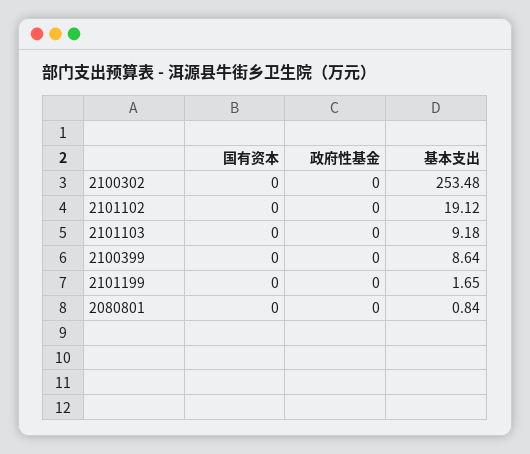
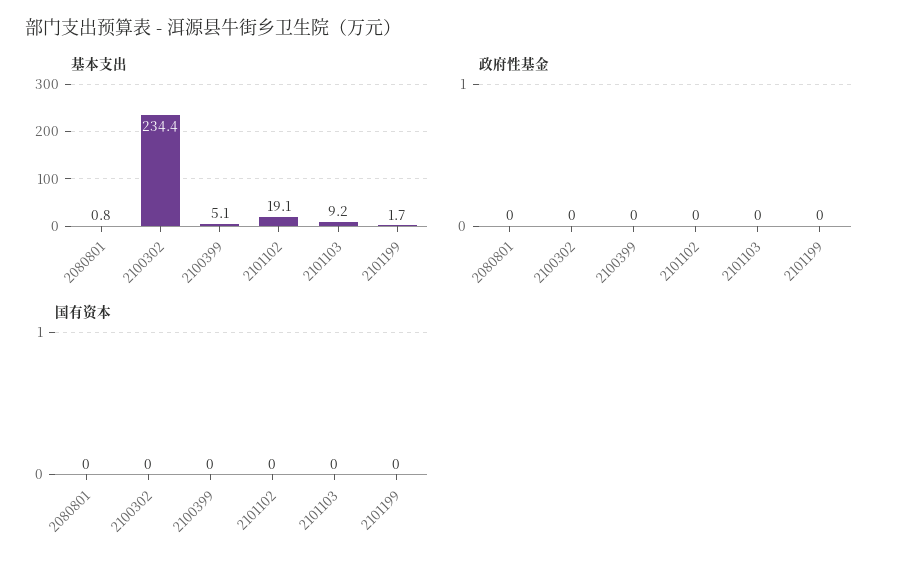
  {
    "国有资本": {
      "2100302": 0,
      "2101102": 0,
      "2101103": 0,
      "2100399": 0,
      "2101199": 0,
      "2080801": 0
    },
    "政府性基金": {
      "2100302": 0,
      "2101102": 0,
      "2101103": 0,
      "2100399": 0,
      "2101199": 0,
      "2080801": 0
    },
    "基本支出": {
-     "2100302": 253.48,
+     "2100302": 234.4,
      "2101102": 19.12,
      "2101103": 9.18,
-     "2100399": 8.64,
+     "2100399": 5.1,
      "2101199": 1.65,
      "2080801": 0.84
    }
  }

